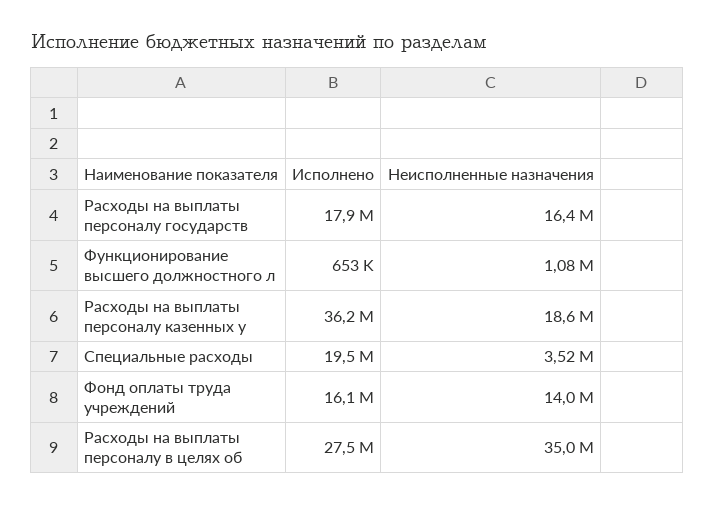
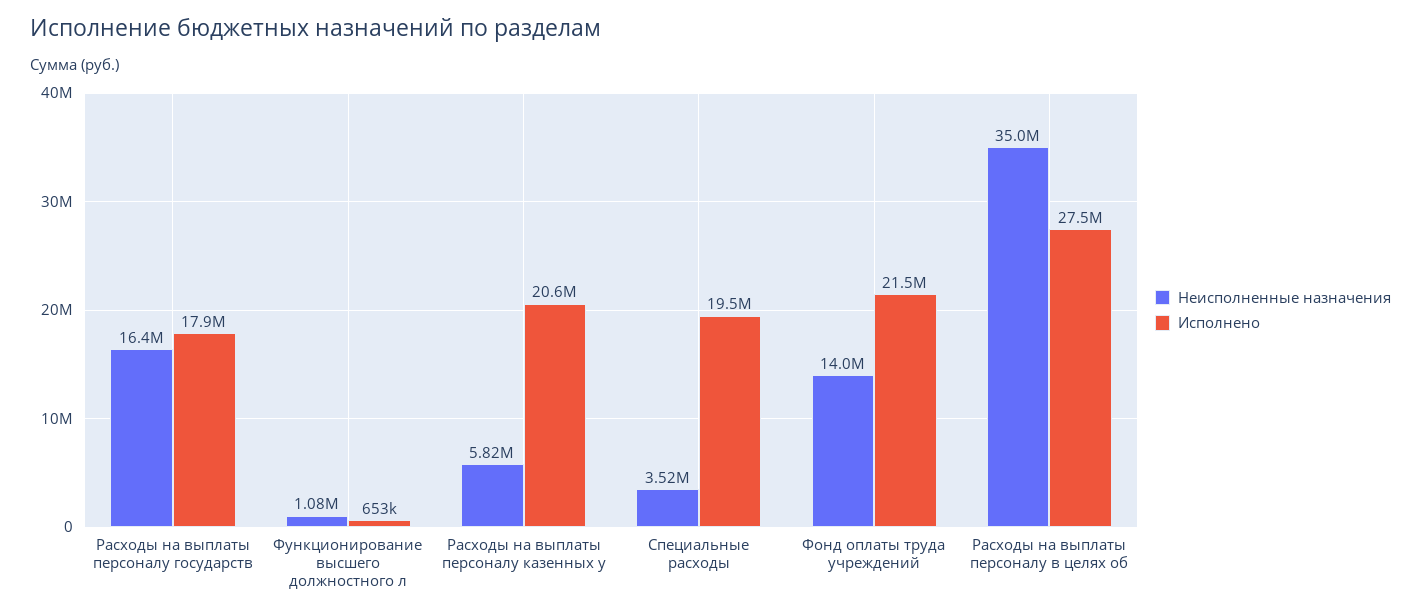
  {
    "Исполнено": {
      "Расходы на выплаты персоналу государств": 17900000,
      "Функционирование высшего должностного л": 653000,
-     "Расходы на выплаты персоналу казенных у": 36200000,
+     "Расходы на выплаты персоналу казенных у": 20600000,
      "Специальные расходы": 19500000,
-     "Фонд оплаты труда учреждений": 16100000,
+     "Фонд оплаты труда учреждений": 21500000,
      "Расходы на выплаты персоналу в целях об": 27500000
    },
    "Неисполненные назначения": {
      "Расходы на выплаты персоналу государств": 16400000,
      "Функционирование высшего должностного л": 1080000,
-     "Расходы на выплаты персоналу казенных у": 18600000,
+     "Расходы на выплаты персоналу казенных у": 5820000,
      "Специальные расходы": 3520000,
      "Фонд оплаты труда учреждений": 14000000,
      "Расходы на выплаты персоналу в целях об": 35000000
    }
  }

